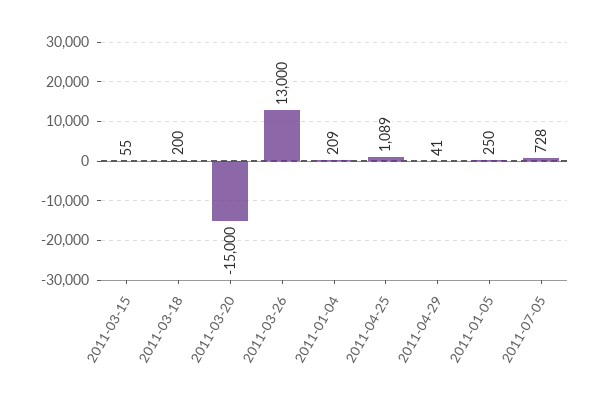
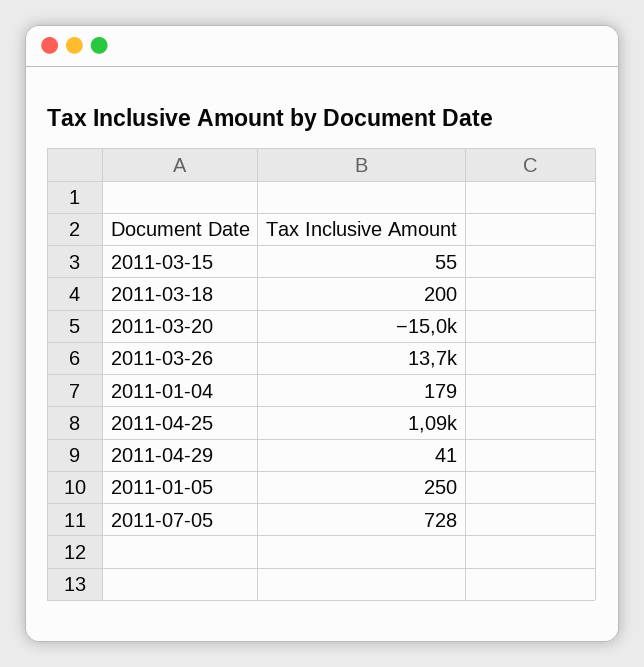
  {
    "2011-03-15": 55,
    "2011-03-18": 200,
    "2011-03-20": -15000,
-   "2011-03-26": 13000,
+   "2011-03-26": 13700,
-   "2011-01-04": 209,
+   "2011-01-04": 179,
    "2011-04-25": 1089,
    "2011-04-29": 41,
    "2011-01-05": 250,
    "2011-07-05": 728
  }

